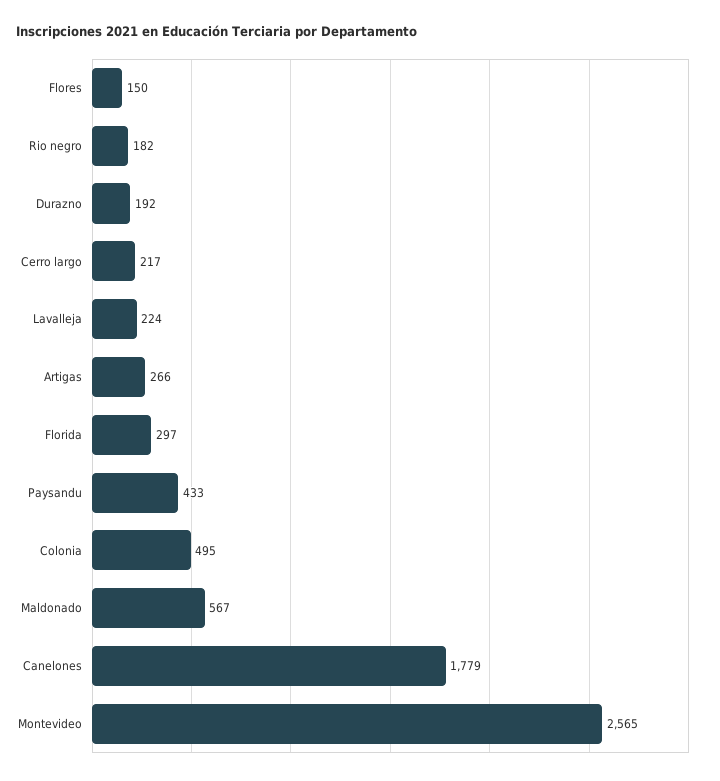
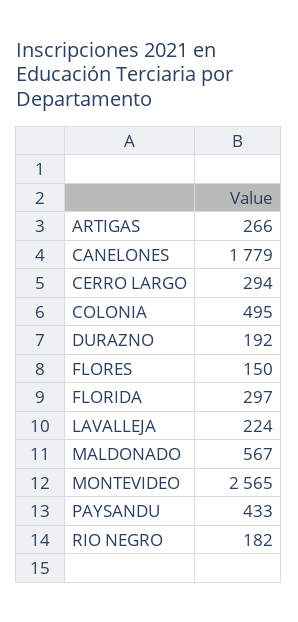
  {
    "Flores": 150,
    "Rio negro": 182,
    "Durazno": 192,
-   "Cerro largo": 217,
+   "Cerro largo": 294,
    "Lavalleja": 224,
    "Artigas": 266,
    "Florida": 297,
    "Paysandu": 433,
    "Colonia": 495,
    "Maldonado": 567,
    "Canelones": 1779,
    "Montevideo": 2565
  }

